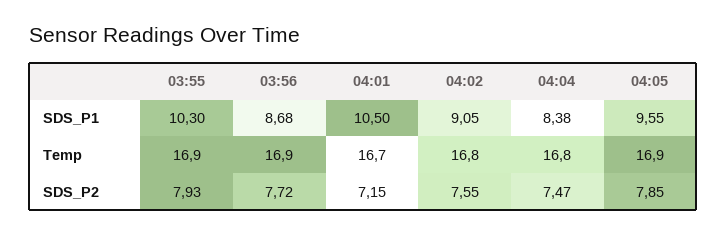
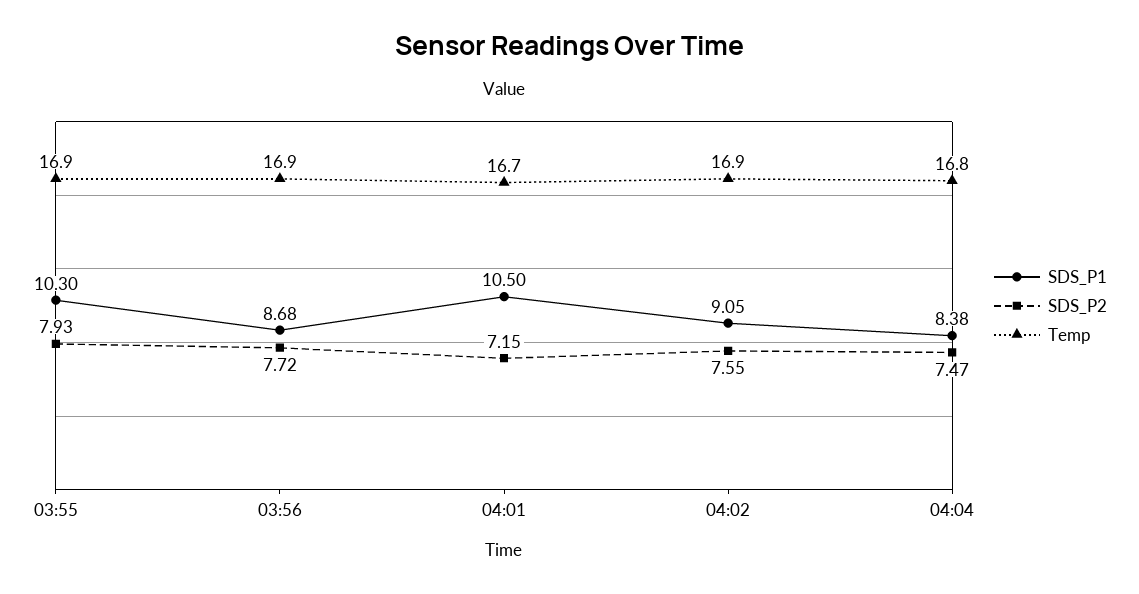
  {
    "SDS_P1": {
      "03:55": 10.3,
      "03:56": 8.68,
      "04:01": 10.5,
      "04:02": 9.05,
-     "04:04": 8.38,
+     "04:04": 8.38
-     "04:05": 9.55
    },
    "Temp": {
      "03:55": 16.9,
      "03:56": 16.9,
      "04:01": 16.7,
-     "04:02": 16.8,
+     "04:02": 16.9,
-     "04:04": 16.8,
+     "04:04": 16.8
-     "04:05": 16.9
    },
    "SDS_P2": {
      "03:55": 7.93,
      "03:56": 7.72,
      "04:01": 7.15,
      "04:02": 7.55,
-     "04:04": 7.47,
+     "04:04": 7.47
-     "04:05": 7.85
    }
  }

